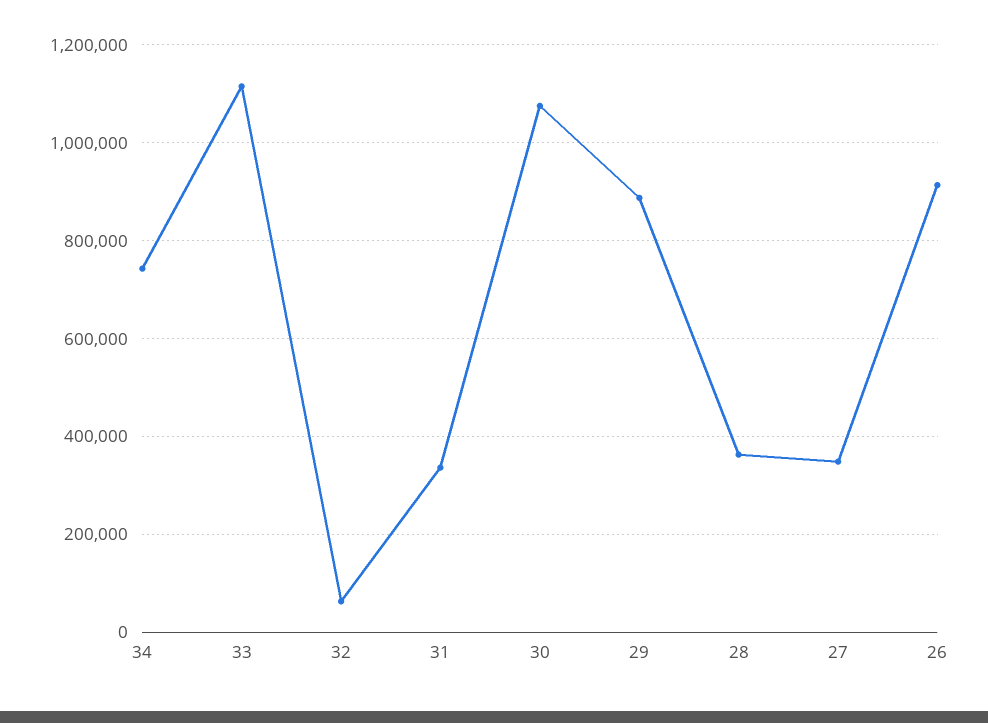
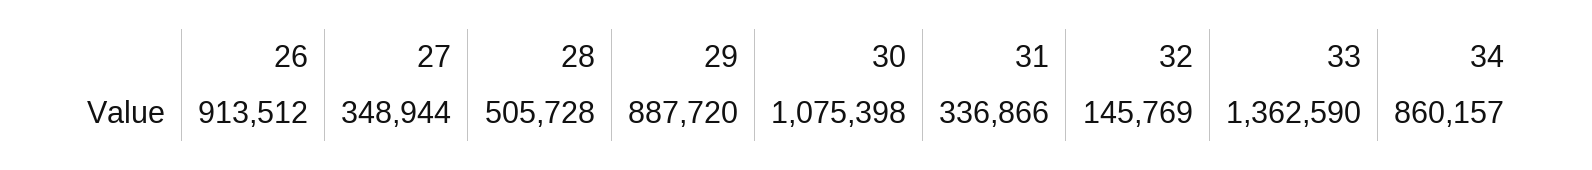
  {
-   "34": 740000,
+   "34": 860157,
-   "33": 1120000,
+   "33": 1362590,
-   "32": 60000,
+   "32": 145769,
    "31": 336866,
    "30": 1075398,
    "29": 887720,
-   "28": 360000,
+   "28": 505728,
    "27": 348944,
    "26": 913512
  }

